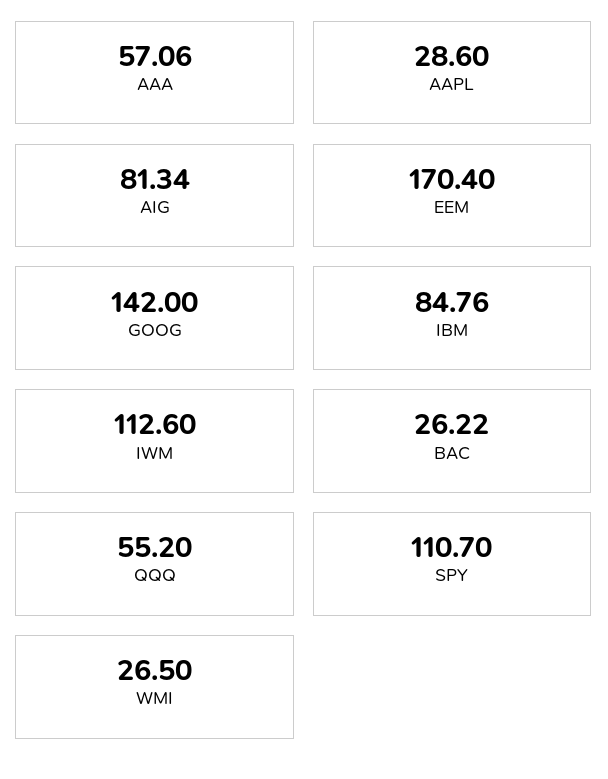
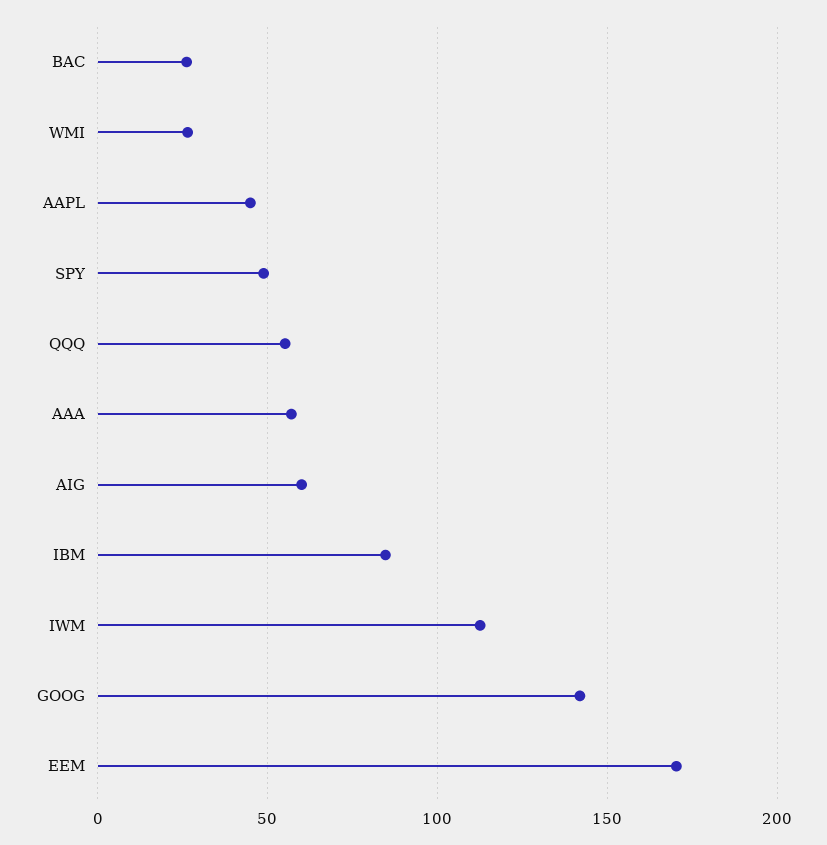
  {
    "AAA": 57.06,
-   "AAPL": 28.6,
+   "AAPL": 45,
-   "AIG": 81.34,
+   "AIG": 60,
    "EEM": 170.4,
    "GOOG": 142,
    "IBM": 84.76,
    "IWM": 112.6,
    "BAC": 26.22,
    "QQQ": 55.2,
-   "SPY": 110.7,
+   "SPY": 50,
    "WMI": 26.5
  }

